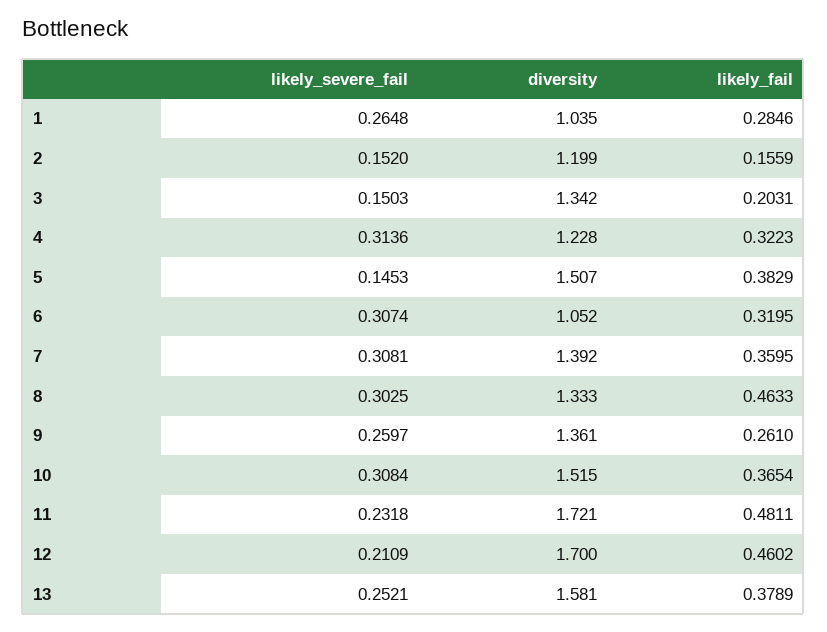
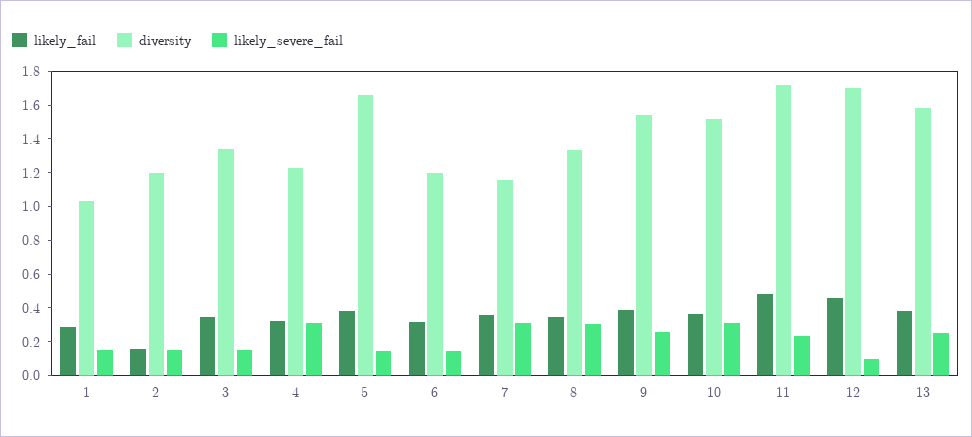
  {
    "likely_severe_fail": {
-     "1": 0.2648,
+     "1": 0.15,
      "2": 0.152,
      "3": 0.1503,
      "4": 0.3136,
      "5": 0.1453,
-     "6": 0.3074,
+     "6": 0.15,
      "7": 0.3081,
      "8": 0.3025,
      "9": 0.2597,
      "10": 0.3084,
      "11": 0.2318,
-     "12": 0.2109,
+     "12": 0.1,
      "13": 0.2521
    },
    "diversity": {
      "1": 1.035,
      "2": 1.199,
      "3": 1.342,
      "4": 1.228,
-     "5": 1.507,
+     "5": 1.65,
-     "6": 1.052,
+     "6": 1.2,
-     "7": 1.392,
+     "7": 1.15,
      "8": 1.333,
-     "9": 1.361,
+     "9": 1.55,
      "10": 1.515,
      "11": 1.721,
      "12": 1.7,
      "13": 1.581
    },
    "likely_fail": {
      "1": 0.2846,
      "2": 0.1559,
-     "3": 0.2031,
+     "3": 0.35,
      "4": 0.3223,
      "5": 0.3829,
      "6": 0.3195,
      "7": 0.3595,
-     "8": 0.4633,
+     "8": 0.35,
-     "9": 0.261,
+     "9": 0.4,
      "10": 0.3654,
      "11": 0.4811,
      "12": 0.4602,
      "13": 0.3789
    }
  }

